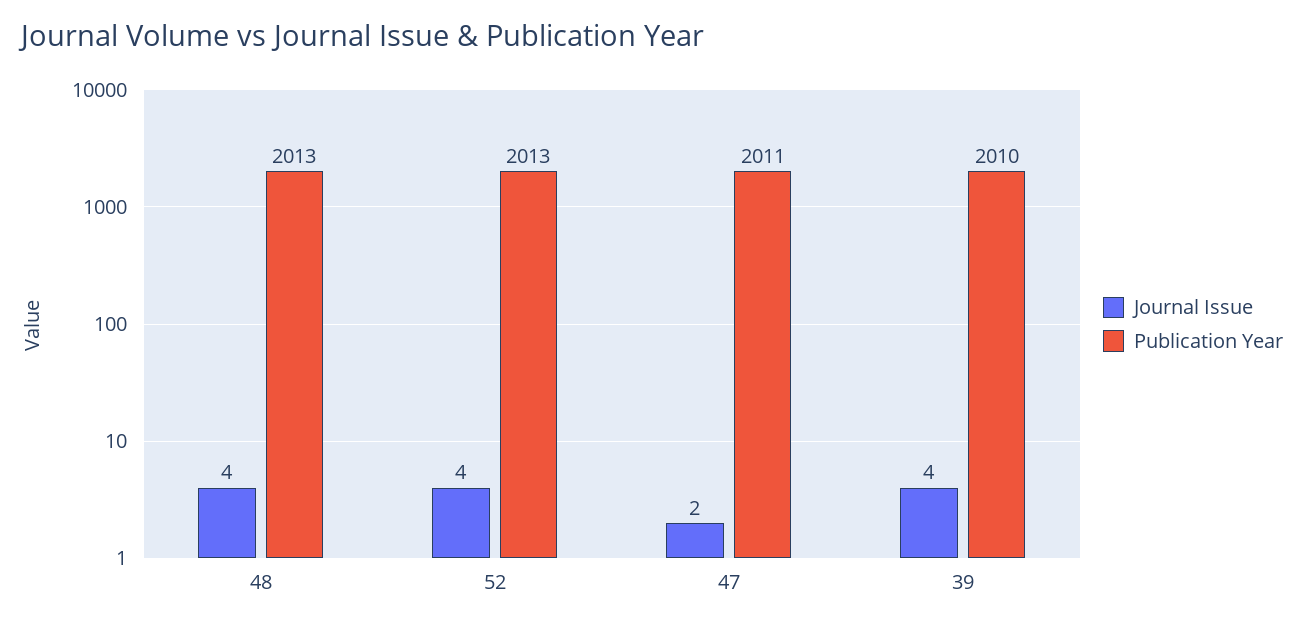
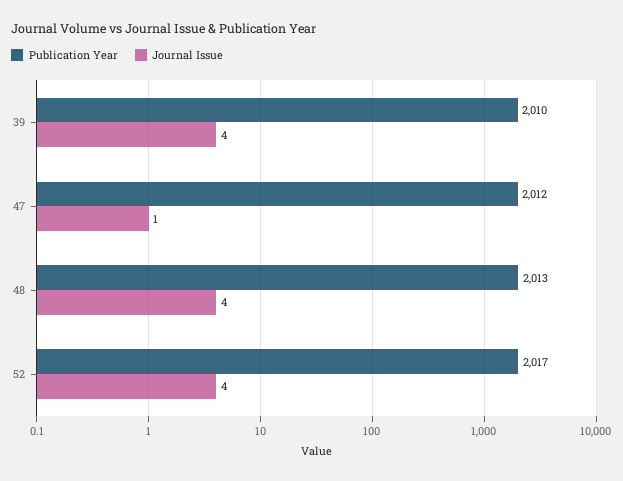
  {
    "Journal Issue": {
      "48": 4,
      "52": 4,
-     "47": 2,
+     "47": 1,
      "39": 4
    },
    "Publication Year": {
      "48": 2013,
-     "52": 2013,
+     "52": 2017,
-     "47": 2011,
+     "47": 2012,
      "39": 2010
    }
  }

